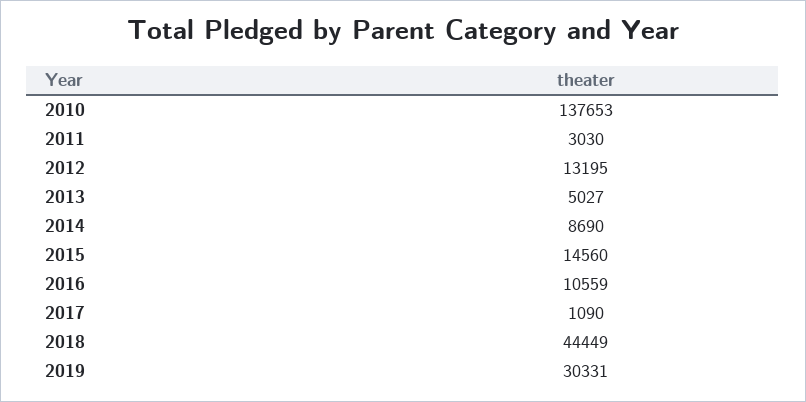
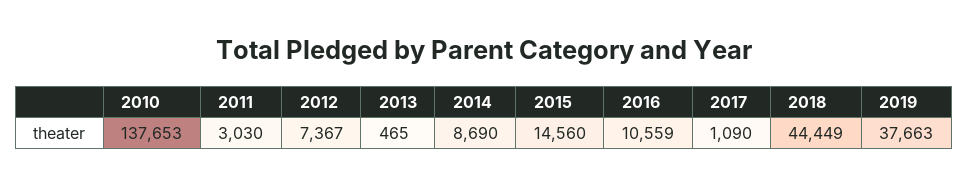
  {
    "2010": 137653,
    "2011": 3030,
-   "2012": 13195,
+   "2012": 7367,
-   "2013": 5027,
+   "2013": 465,
    "2014": 8690,
    "2015": 14560,
    "2016": 10559,
    "2017": 1090,
    "2018": 44449,
-   "2019": 30331
+   "2019": 37663
  }

